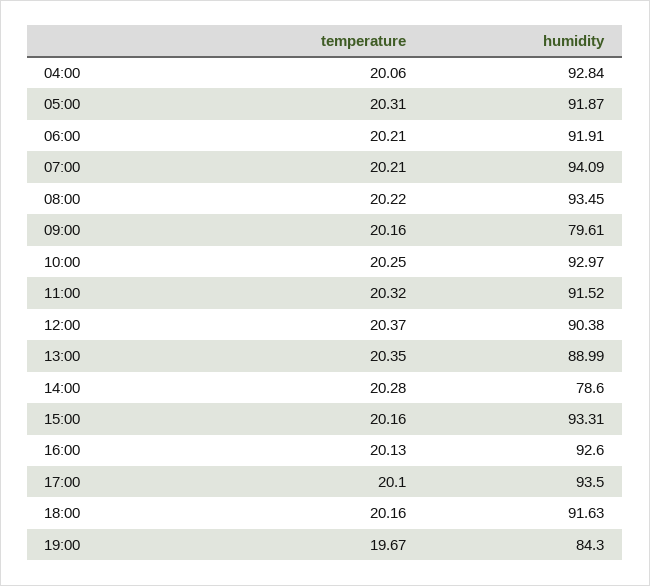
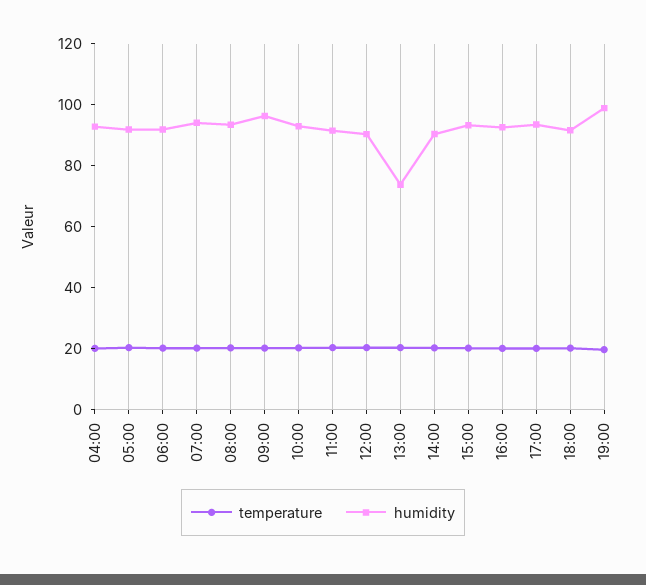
  {
    "temperature": {
      "04:00": 20.06,
      "05:00": 20.31,
      "06:00": 20.21,
      "07:00": 20.21,
      "08:00": 20.22,
      "09:00": 20.16,
      "10:00": 20.25,
      "11:00": 20.32,
      "12:00": 20.37,
      "13:00": 20.35,
      "14:00": 20.28,
      "15:00": 20.16,
      "16:00": 20.13,
      "17:00": 20.1,
      "18:00": 20.16,
      "19:00": 19.67
    },
    "humidity": {
      "04:00": 92.84,
      "05:00": 91.87,
      "06:00": 91.91,
      "07:00": 94.09,
      "08:00": 93.45,
-     "09:00": 79.61,
+     "09:00": 95,
      "10:00": 92.97,
      "11:00": 91.52,
      "12:00": 90.38,
-     "13:00": 88.99,
+     "13:00": 75,
-     "14:00": 78.6,
+     "14:00": 90,
      "15:00": 93.31,
      "16:00": 92.6,
      "17:00": 93.5,
      "18:00": 91.63,
-     "19:00": 84.3
+     "19:00": 100
    }
  }

